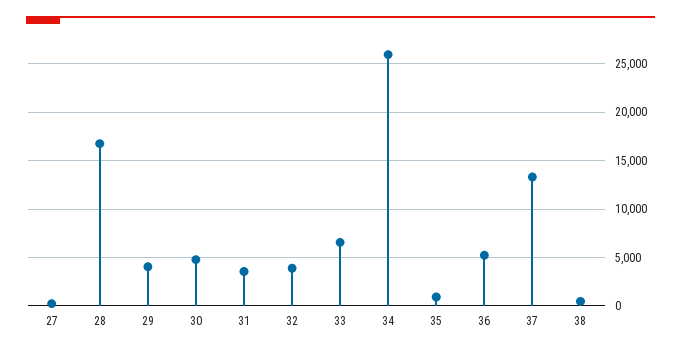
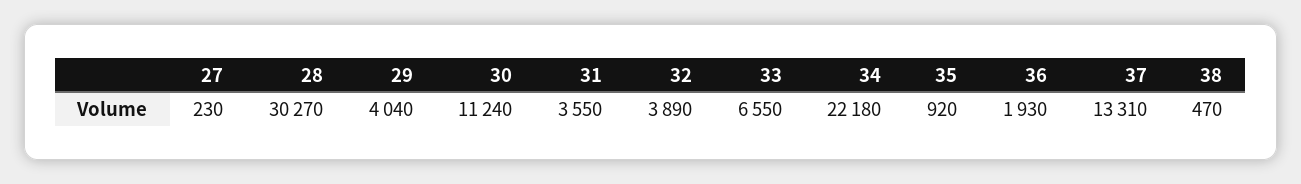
  {
    "27": 230,
-   "28": 17000,
+   "28": 30270,
    "29": 4040,
-   "30": 5000,
+   "30": 11240,
    "31": 3550,
    "32": 3890,
    "33": 6550,
-   "34": 26000,
+   "34": 22180,
    "35": 920,
-   "36": 5000,
+   "36": 1930,
    "37": 13310,
    "38": 470
  }

